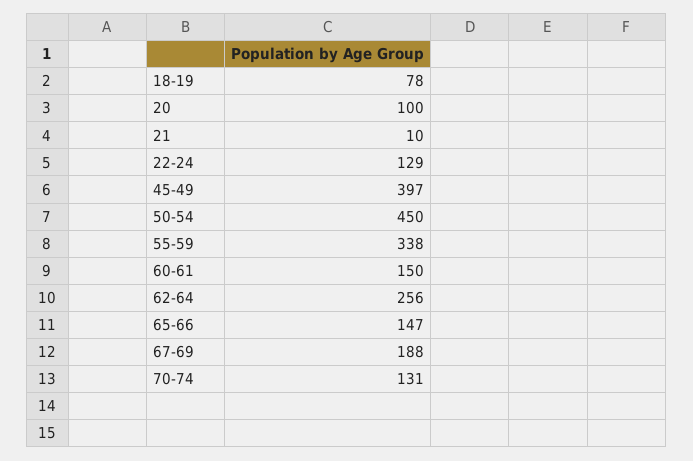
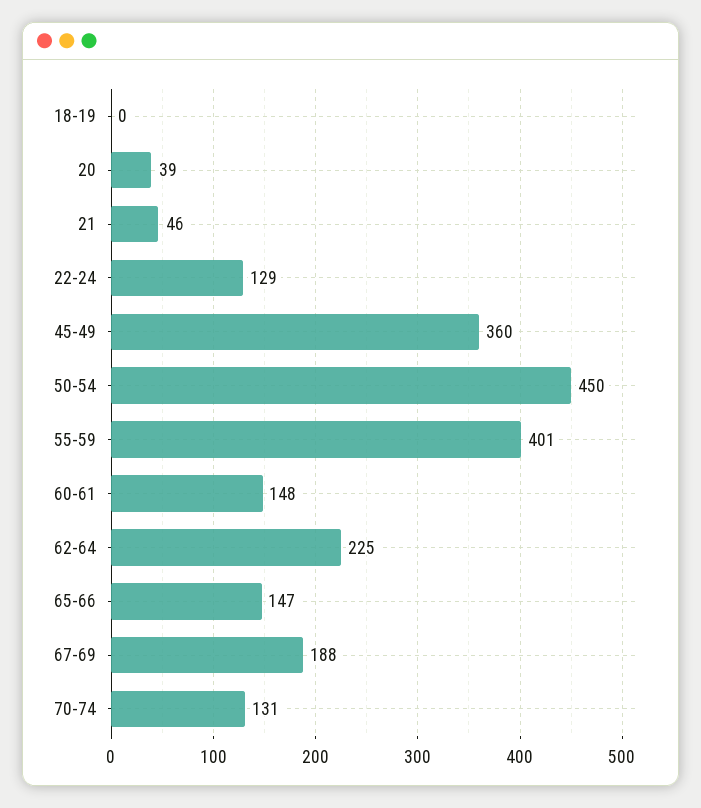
  {
-   "18-19": 78,
+   "18-19": 0,
-   "20": 100,
+   "20": 39,
-   "21": 10,
+   "21": 46,
    "22-24": 129,
-   "45-49": 397,
+   "45-49": 360,
    "50-54": 450,
-   "55-59": 338,
+   "55-59": 401,
-   "60-61": 150,
+   "60-61": 148,
-   "62-64": 256,
+   "62-64": 225,
    "65-66": 147,
    "67-69": 188,
    "70-74": 131
  }

